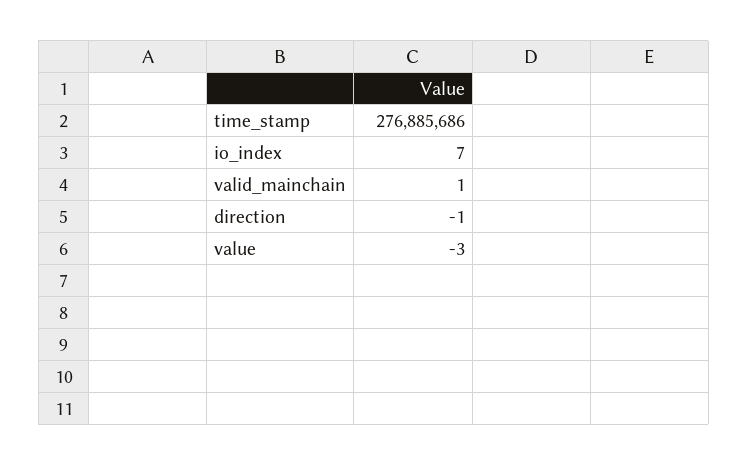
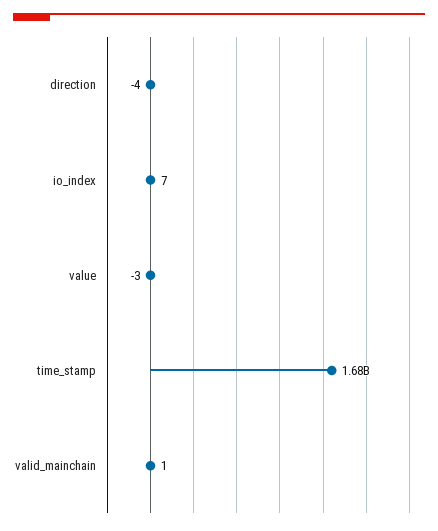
  {
-   "time_stamp": 276885686,
+   "time_stamp": 1680000000,
    "io_index": 7,
    "valid_mainchain": 1,
-   "direction": -1,
+   "direction": -4,
    "value": -3
  }

